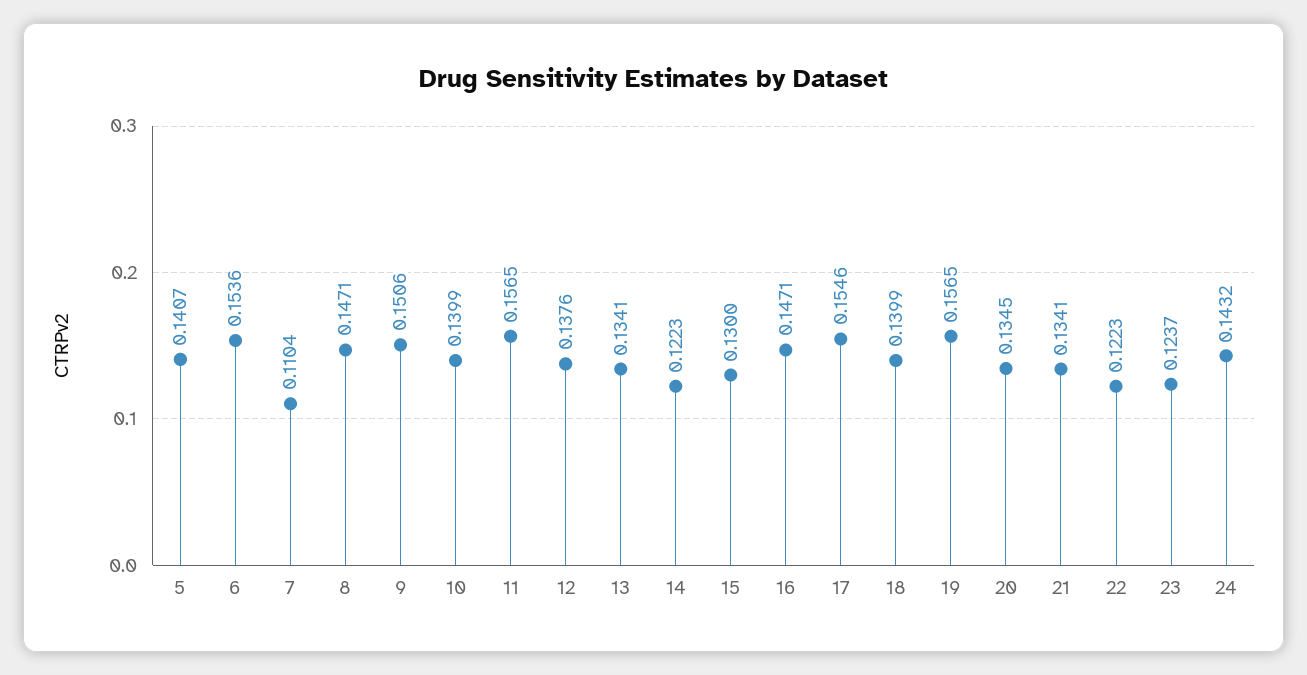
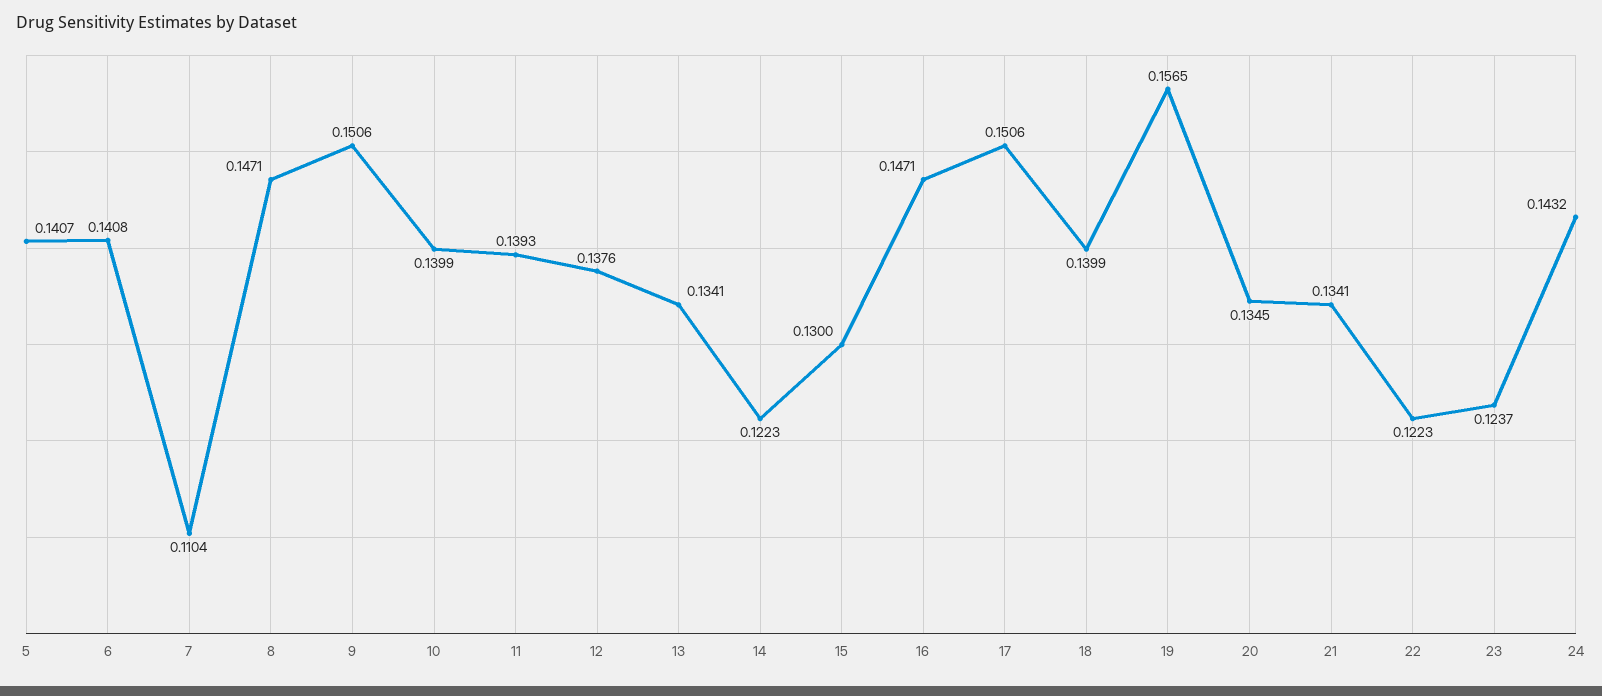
  {
    "5": 0.1407,
-   "6": 0.1536,
+   "6": 0.1408,
    "7": 0.1104,
    "8": 0.1471,
    "9": 0.1506,
    "10": 0.1399,
-   "11": 0.1565,
+   "11": 0.1393,
    "12": 0.1376,
    "13": 0.1341,
    "14": 0.1223,
    "15": 0.13,
    "16": 0.1471,
-   "17": 0.1546,
+   "17": 0.1506,
    "18": 0.1399,
    "19": 0.1565,
    "20": 0.1345,
    "21": 0.1341,
    "22": 0.1223,
    "23": 0.1237,
    "24": 0.1432
  }

